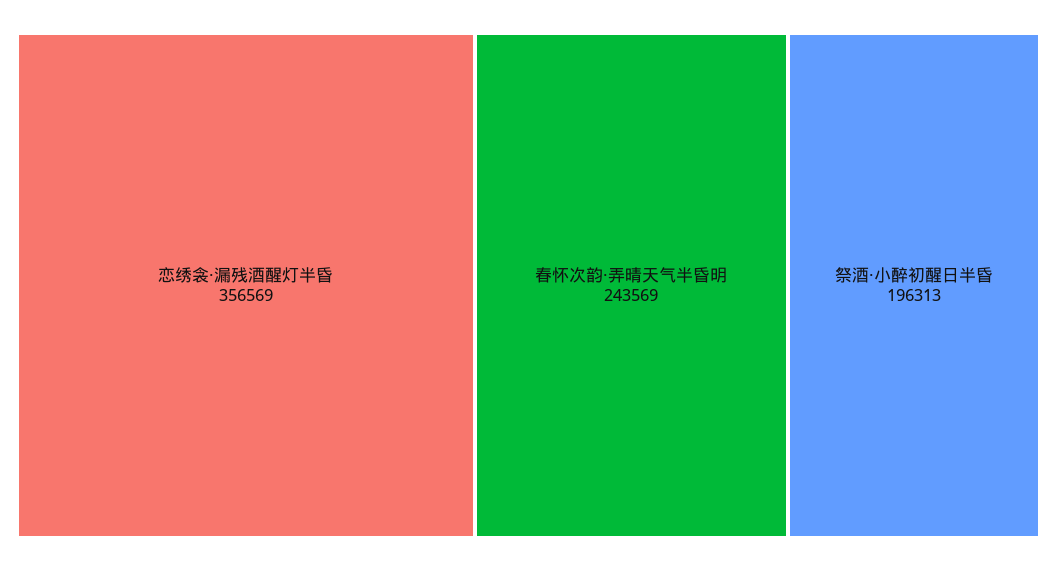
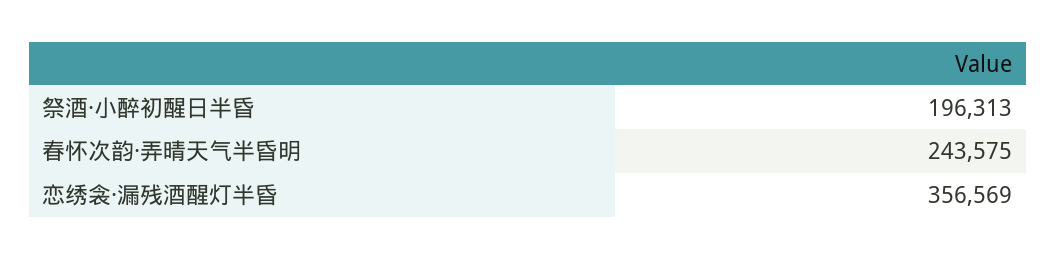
  {
    "恋绣衾·漏残酒醒灯半昏": 356569,
-   "春怀次韵·弄晴天气半昏明": 243569,
+   "春怀次韵·弄晴天气半昏明": 243575,
    "祭酒·小醉初醒日半昏": 196313
  }

